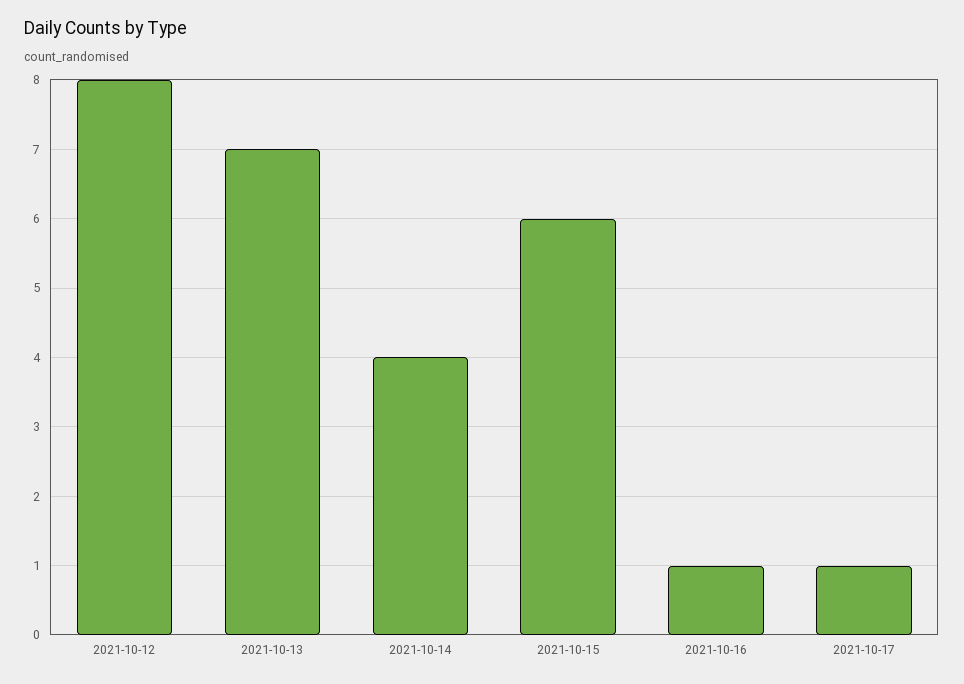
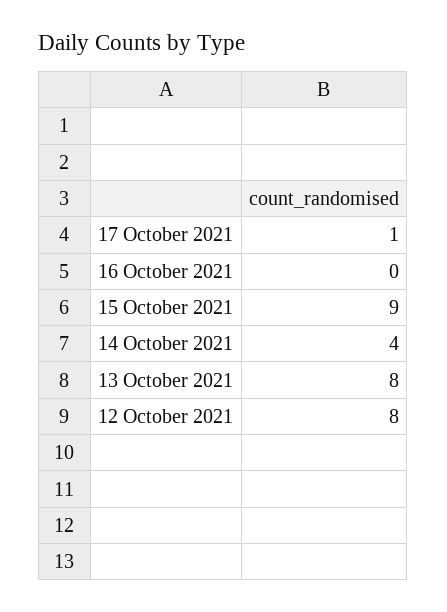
  {
    "2021-10-12": 8,
-   "2021-10-13": 7,
+   "2021-10-13": 8,
    "2021-10-14": 4,
-   "2021-10-15": 6,
+   "2021-10-15": 9,
-   "2021-10-16": 1,
+   "2021-10-16": 0,
    "2021-10-17": 1
  }

